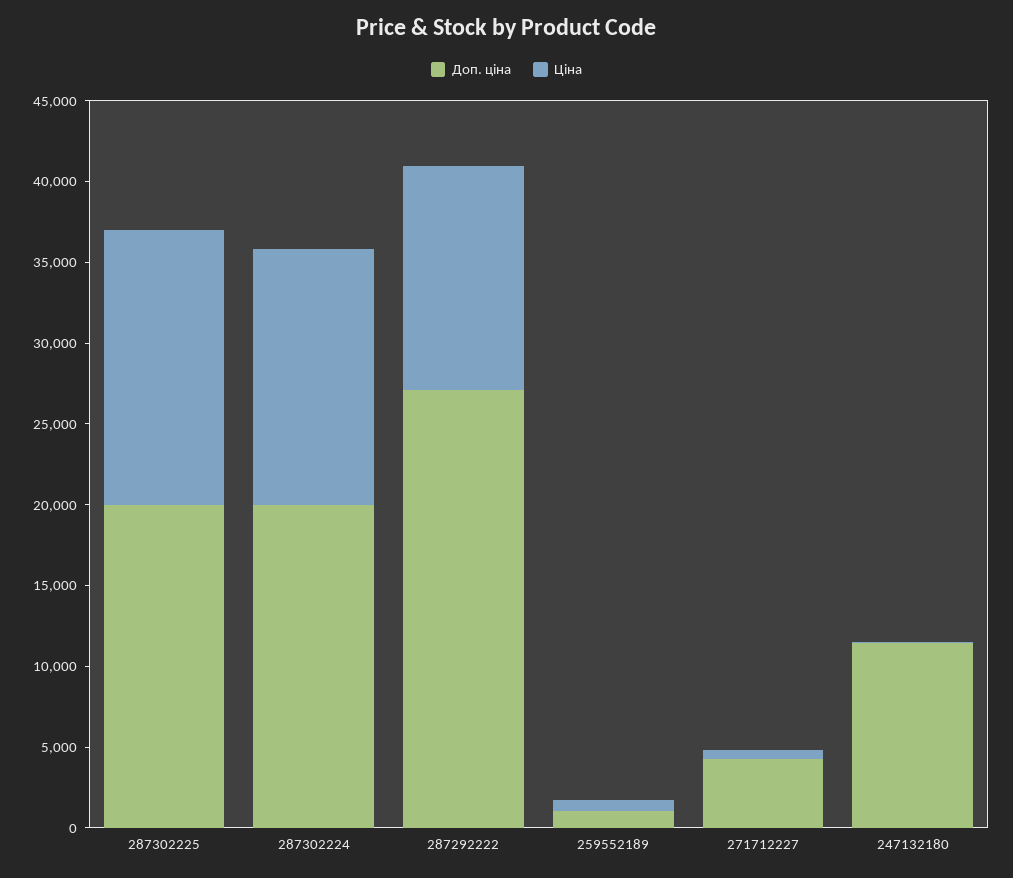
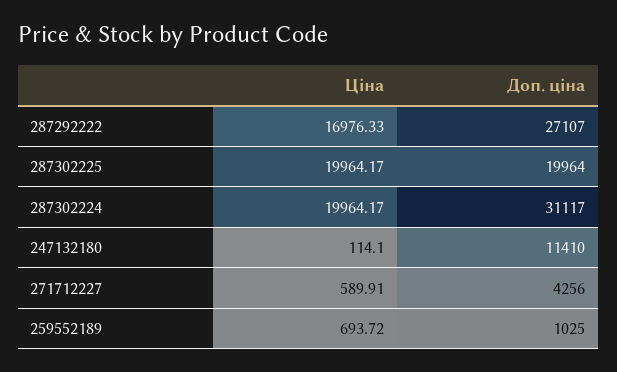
  {
    "Доп. ціна": {
      "287302225": 19964,
-     "287302224": 20000,
+     "287302224": 31117,
      "287292222": 27107,
      "259552189": 1025,
      "271712227": 4256,
      "247132180": 11410
    },
    "Ціна": {
-     "287302225": 17000,
+     "287302225": 19964.17,
-     "287302224": 16000,
+     "287302224": 19964.17,
-     "287292222": 14000,
+     "287292222": 16976.33,
      "259552189": 693.72,
      "271712227": 589.91,
      "247132180": 114.1
    }
  }

